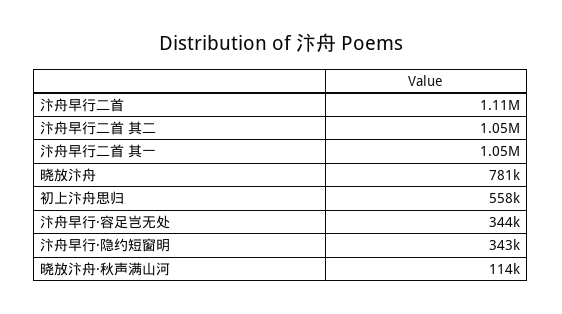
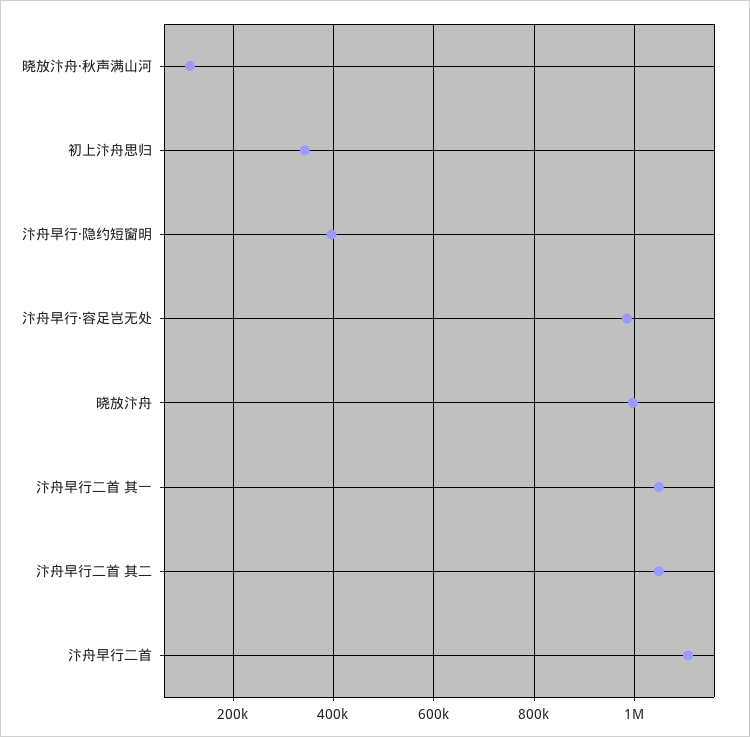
  {
    "汴舟早行二首": 1110000,
    "汴舟早行二首 其二": 1050000,
    "汴舟早行二首 其一": 1050000,
-   "晓放汴舟": 781000,
+   "晓放汴舟": 1000000,
-   "初上汴舟思归": 558000,
+   "初上汴舟思归": 340000,
-   "汴舟早行·容足岂无处": 344000,
+   "汴舟早行·容足岂无处": 980000,
-   "汴舟早行·隐约短窗明": 343000,
+   "汴舟早行·隐约短窗明": 400000,
    "晓放汴舟·秋声满山河": 114000
  }

